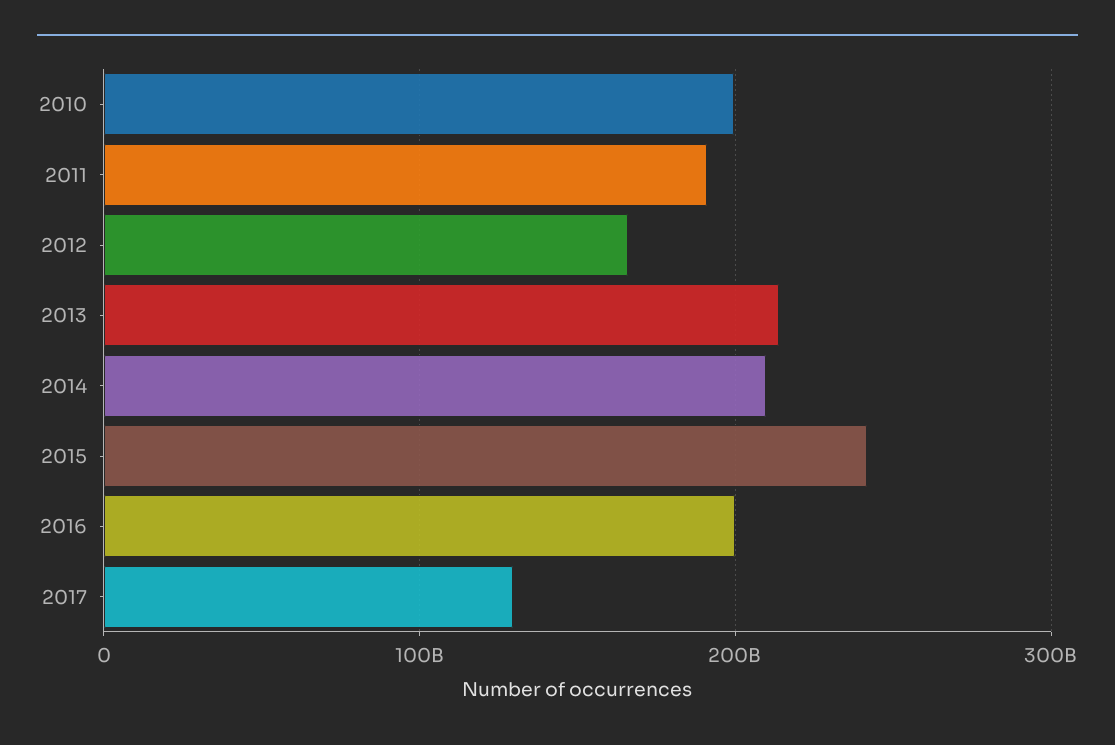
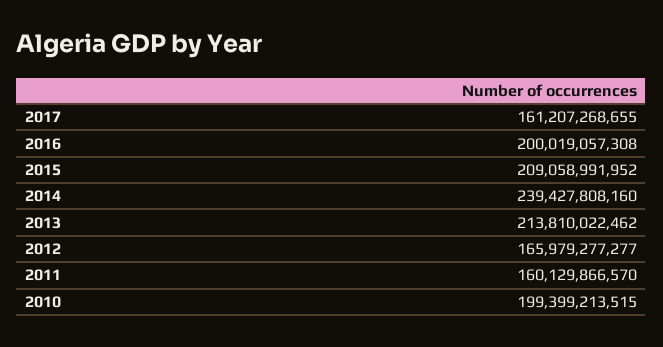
  {
    "2010": 199399213515,
-   "2011": 190000000000,
+   "2011": 160129866570,
    "2012": 165979277277,
    "2013": 213810022462,
-   "2014": 210000000000,
+   "2014": 239427808160,
-   "2015": 240000000000,
+   "2015": 209058991952,
    "2016": 200019057308,
-   "2017": 130000000000
+   "2017": 161207268655
  }

